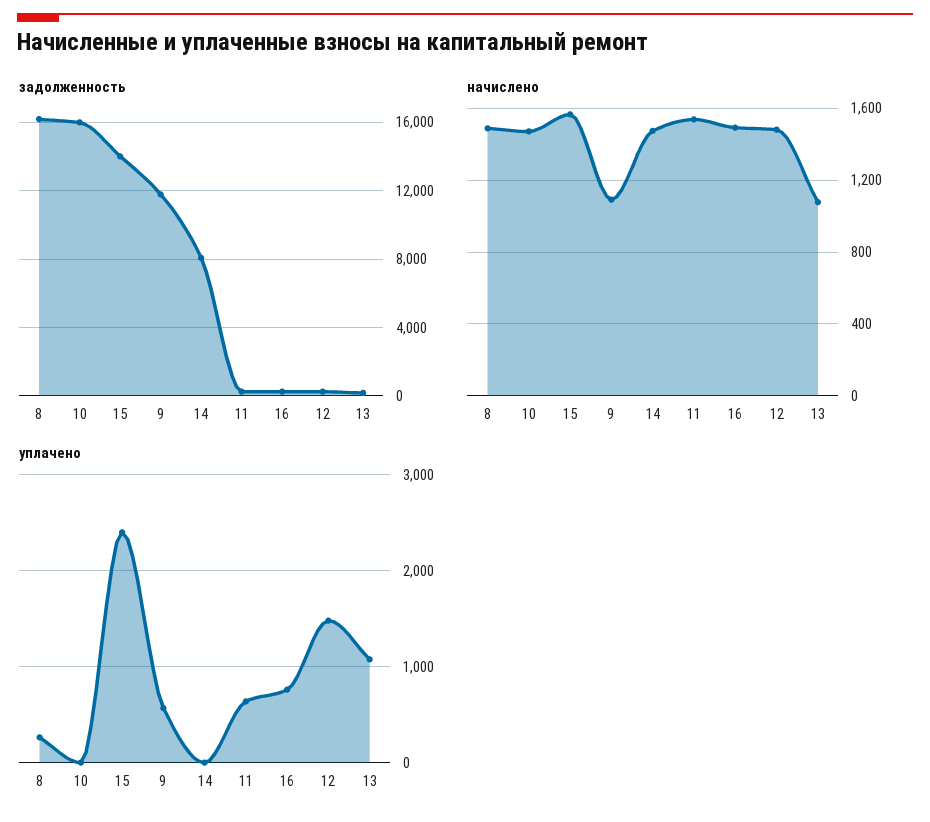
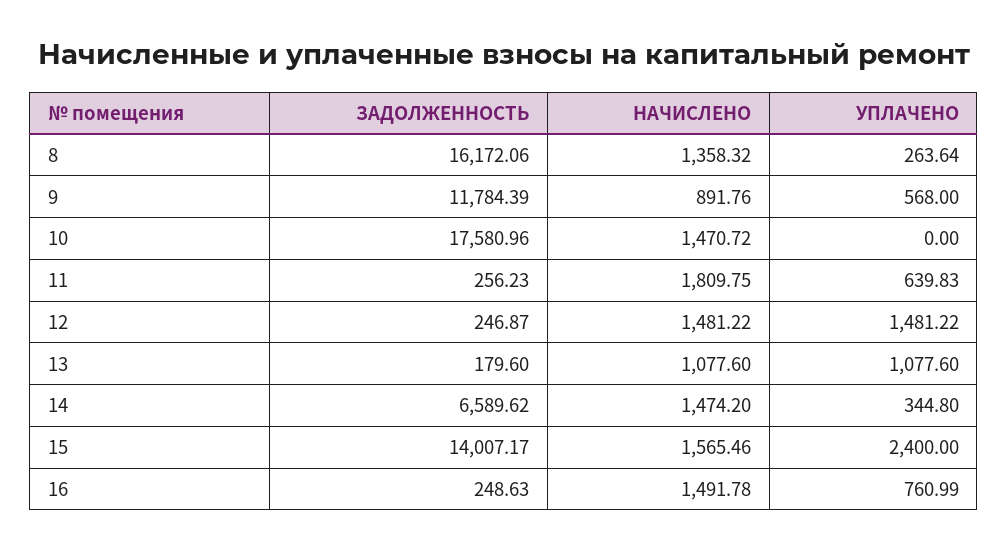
  {
    "задолженность": {
      "8": 16172.06,
-     "10": 16000,
+     "10": 17580.96,
      "15": 14007.17,
      "9": 11784.39,
-     "14": 8000,
+     "14": 6589.62,
      "11": 256.23,
      "16": 248.63,
      "12": 246.87,
      "13": 179.6
    },
    "начислено": {
-     "8": 1500,
+     "8": 1358.32,
      "10": 1470.72,
      "15": 1565.46,
-     "9": 1100,
+     "9": 891.76,
      "14": 1474.2,
-     "11": 1550,
+     "11": 1809.75,
      "16": 1491.78,
      "12": 1481.22,
      "13": 1077.6
    },
    "уплачено": {
      "8": 263.64,
      "10": 0,
      "15": 2400,
      "9": 568,
-     "14": 0,
+     "14": 344.8,
      "11": 639.83,
      "16": 760.99,
      "12": 1481.22,
      "13": 1077.6
    }
  }

